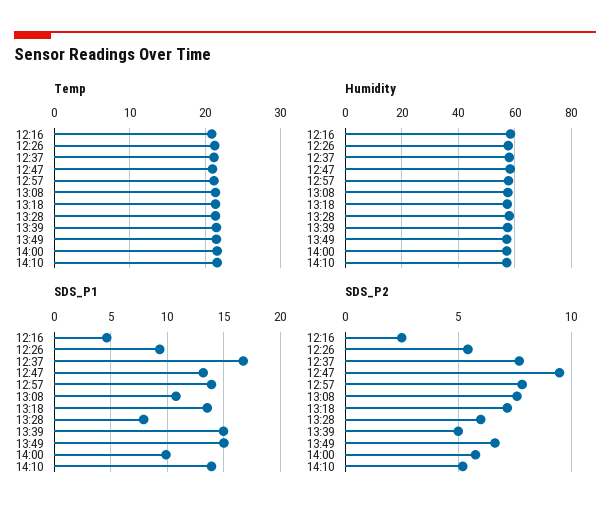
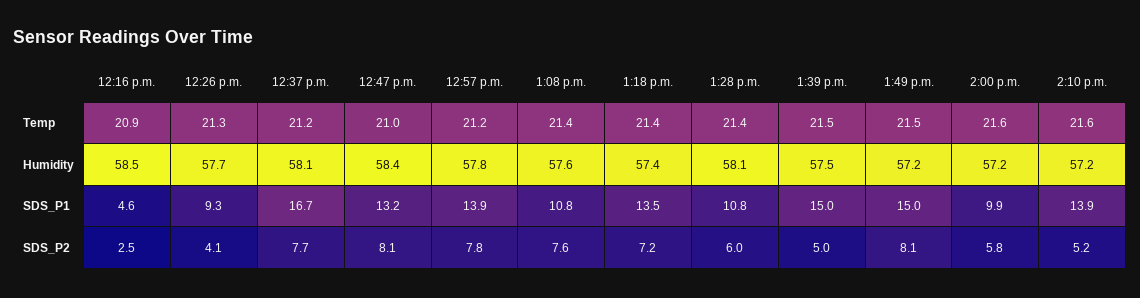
  {
    "Temp": {
      "12:16": 20.9,
      "12:26": 21.3,
      "12:37": 21.2,
      "12:47": 21,
      "12:57": 21.2,
      "13:08": 21.4,
      "13:18": 21.4,
      "13:28": 21.4,
      "13:39": 21.5,
      "13:49": 21.5,
      "14:00": 21.6,
      "14:10": 21.6
    },
    "Humidity": {
      "12:16": 58.5,
      "12:26": 57.7,
      "12:37": 58.1,
      "12:47": 58.4,
      "12:57": 57.8,
      "13:08": 57.6,
      "13:18": 57.4,
      "13:28": 58.1,
      "13:39": 57.5,
      "13:49": 57.2,
      "14:00": 57.2,
      "14:10": 57.2
    },
    "SDS_P1": {
      "12:16": 4.6,
      "12:26": 9.3,
      "12:37": 16.7,
      "12:47": 13.2,
      "12:57": 13.9,
      "13:08": 10.8,
      "13:18": 13.5,
-     "13:28": 8,
+     "13:28": 10.8,
      "13:39": 15,
      "13:49": 15,
      "14:00": 9.9,
      "14:10": 13.9
    },
    "SDS_P2": {
      "12:16": 2.5,
-     "12:26": 5.5,
+     "12:26": 4.1,
      "12:37": 7.7,
-     "12:47": 9.5,
+     "12:47": 8.1,
      "12:57": 7.8,
      "13:08": 7.6,
      "13:18": 7.2,
      "13:28": 6,
      "13:39": 5,
-     "13:49": 6.5,
+     "13:49": 8.1,
      "14:00": 5.8,
      "14:10": 5.2
    }
  }

